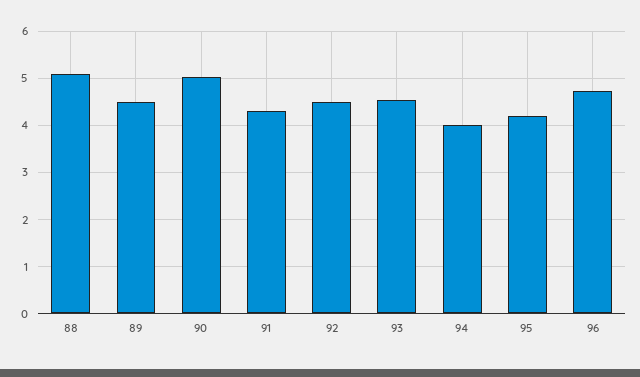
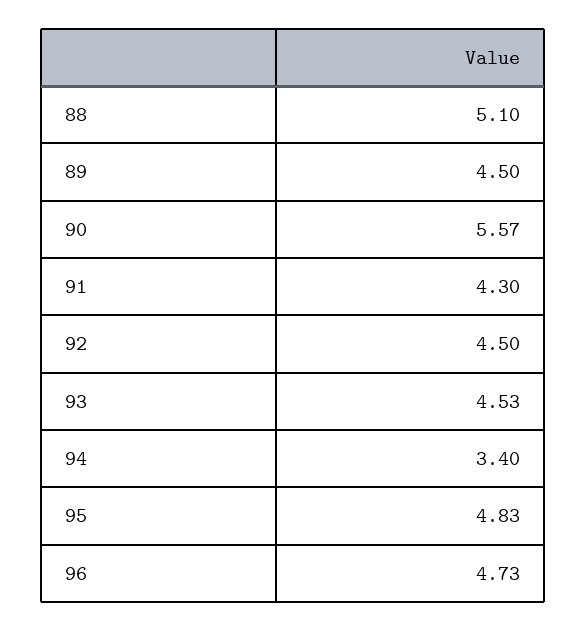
  {
    "88": 5.1,
    "89": 4.5,
-   "90": 5,
+   "90": 5.57,
    "91": 4.3,
    "92": 4.5,
    "93": 4.53,
-   "94": 4,
+   "94": 3.4,
-   "95": 4.2,
+   "95": 4.83,
    "96": 4.73
  }

